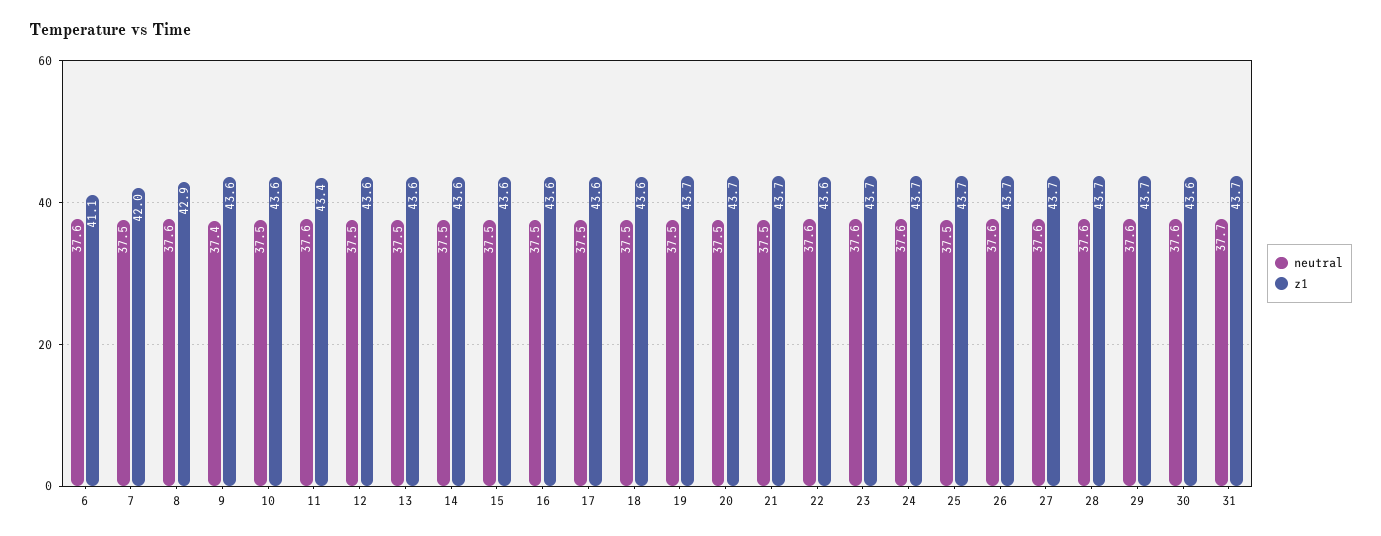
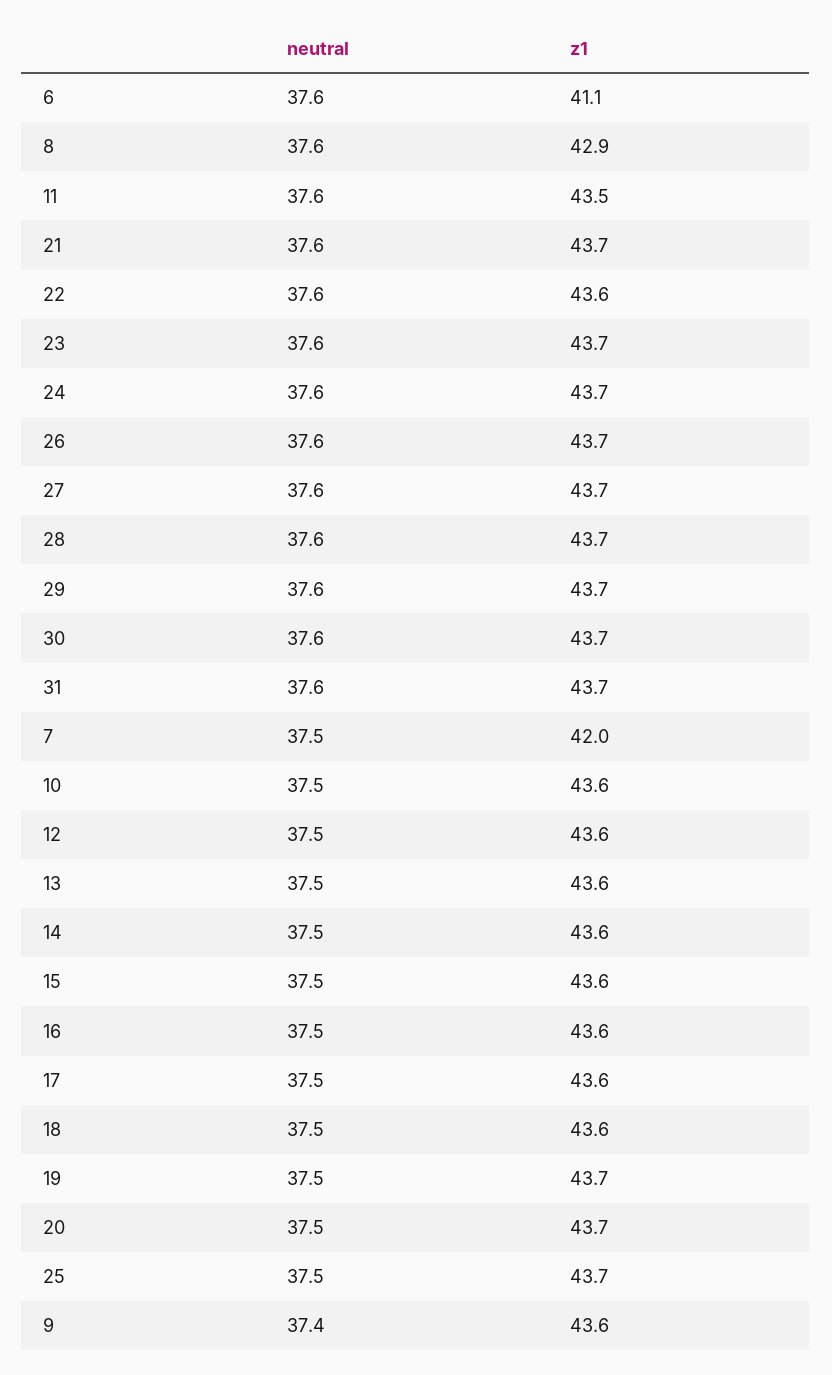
  {
    "neutral": {
      "6": 37.6,
      "7": 37.5,
      "8": 37.6,
      "9": 37.4,
      "10": 37.5,
      "11": 37.6,
      "12": 37.5,
      "13": 37.5,
      "14": 37.5,
      "15": 37.5,
      "16": 37.5,
      "17": 37.5,
      "18": 37.5,
      "19": 37.5,
      "20": 37.5,
-     "21": 37.5,
+     "21": 37.6,
      "22": 37.6,
      "23": 37.6,
      "24": 37.6,
      "25": 37.5,
      "26": 37.6,
      "27": 37.6,
      "28": 37.6,
      "29": 37.6,
      "30": 37.6,
-     "31": 37.7
+     "31": 37.6
    },
    "z1": {
      "6": 41.1,
      "7": 42,
      "8": 42.9,
      "9": 43.6,
      "10": 43.6,
-     "11": 43.4,
+     "11": 43.5,
      "12": 43.6,
      "13": 43.6,
      "14": 43.6,
      "15": 43.6,
      "16": 43.6,
      "17": 43.6,
      "18": 43.6,
      "19": 43.7,
      "20": 43.7,
      "21": 43.7,
      "22": 43.6,
      "23": 43.7,
      "24": 43.7,
      "25": 43.7,
      "26": 43.7,
      "27": 43.7,
      "28": 43.7,
      "29": 43.7,
-     "30": 43.6,
+     "30": 43.7,
      "31": 43.7
    }
  }

